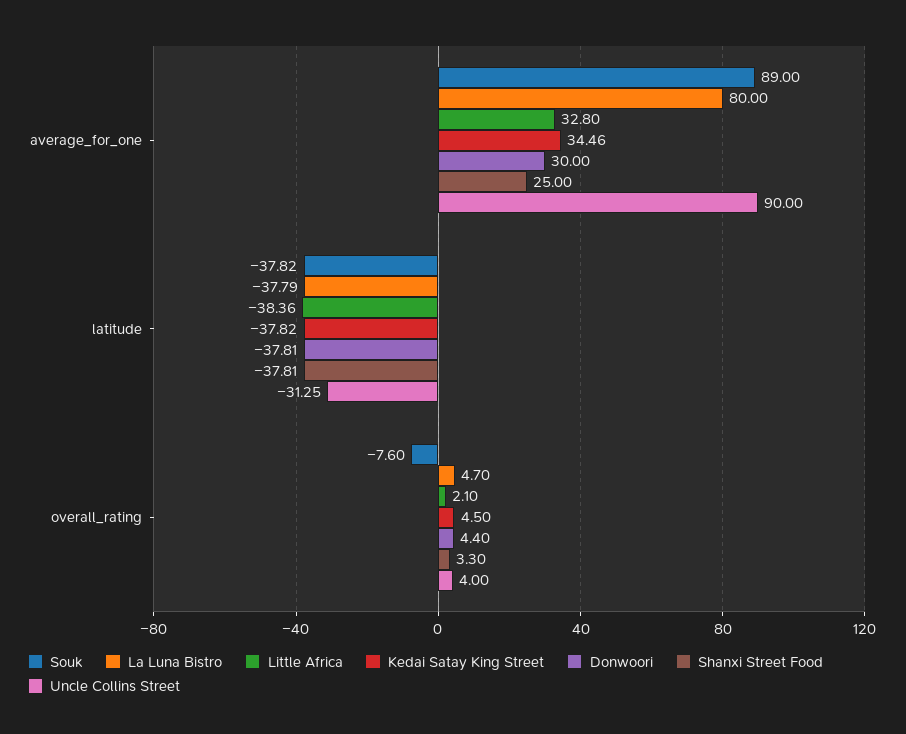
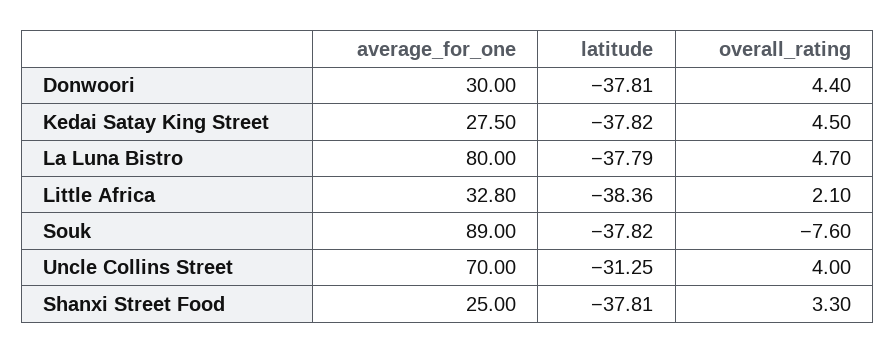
  {
    "Souk": {
      "average_for_one": 89,
      "latitude": -37.82,
      "overall_rating": -7.6
    },
    "La Luna Bistro": {
      "average_for_one": 80,
      "latitude": -37.79,
      "overall_rating": 4.7
    },
    "Little Africa": {
      "average_for_one": 32.8,
      "latitude": -38.36,
      "overall_rating": 2.1
    },
    "Kedai Satay King Street": {
-     "average_for_one": 34.46,
+     "average_for_one": 27.5,
      "latitude": -37.82,
      "overall_rating": 4.5
    },
    "Donwoori": {
      "average_for_one": 30,
      "latitude": -37.81,
      "overall_rating": 4.4
    },
    "Shanxi Street Food": {
      "average_for_one": 25,
      "latitude": -37.81,
      "overall_rating": 3.3
    },
    "Uncle Collins Street": {
-     "average_for_one": 90,
+     "average_for_one": 70,
      "latitude": -31.25,
      "overall_rating": 4
    }
  }

